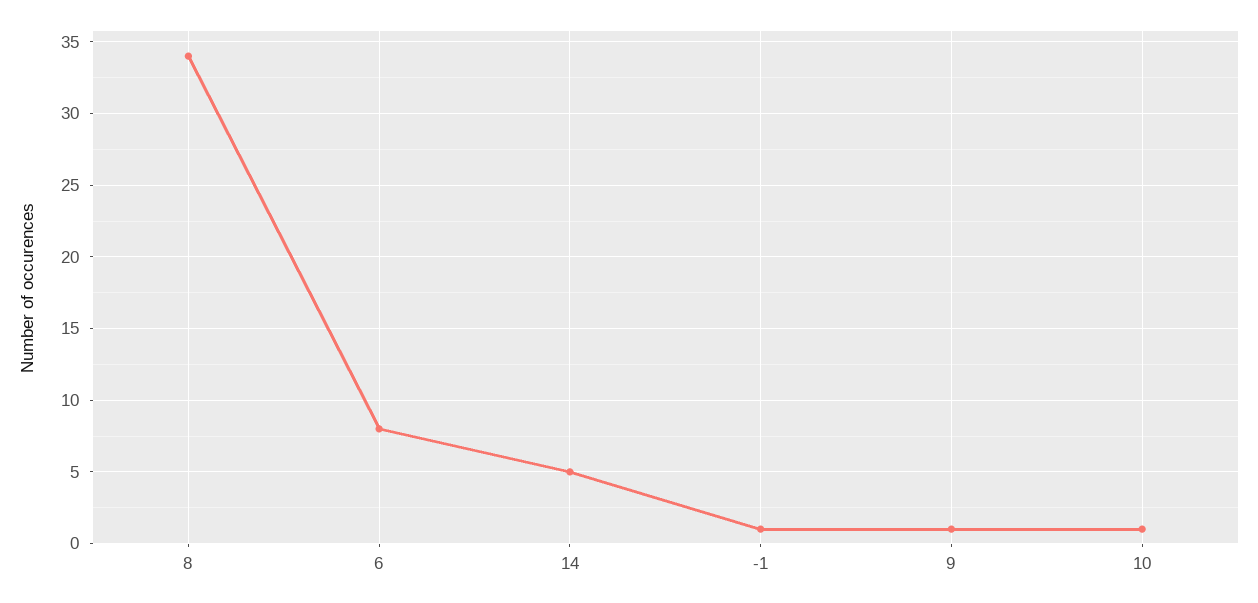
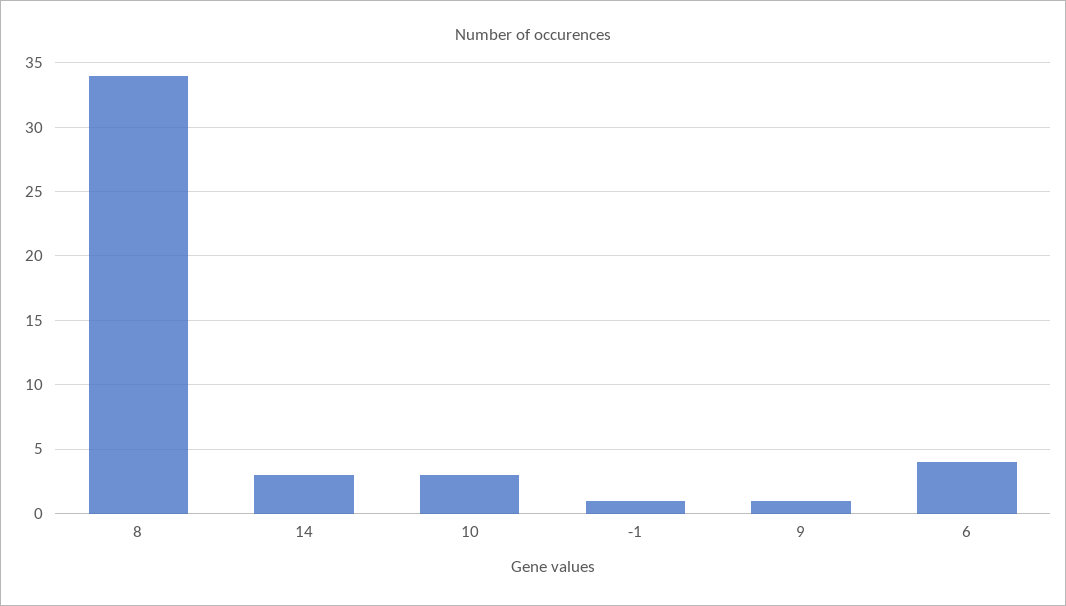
  {
    "8": 34,
-   "6": 8,
+   "6": 4,
-   "14": 5,
+   "14": 3,
    "-1": 1,
    "9": 1,
-   "10": 1
+   "10": 3
  }

